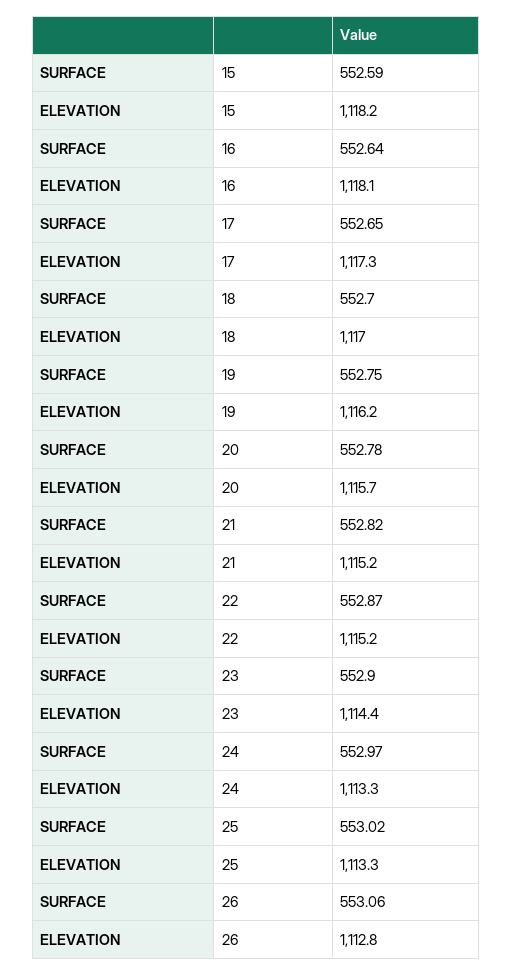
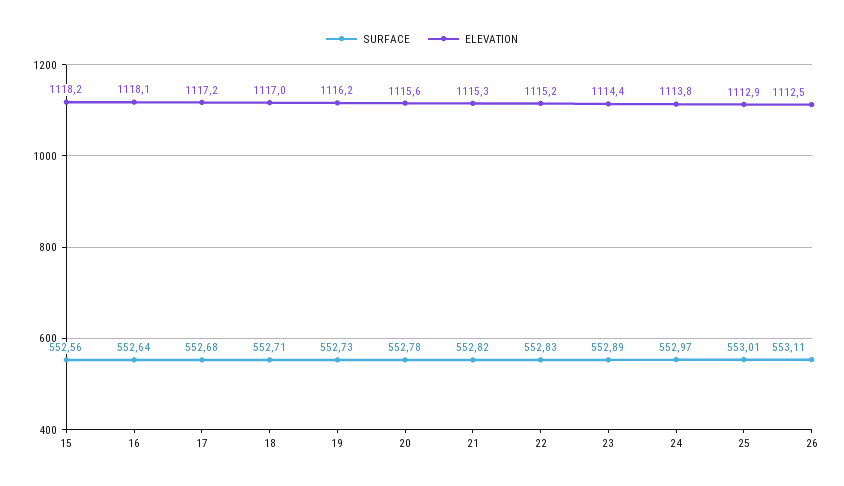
  {
    "SURFACE": {
-     "15": 552.59,
+     "15": 552.56,
      "16": 552.64,
-     "17": 552.65,
+     "17": 552.68,
-     "18": 552.7,
+     "18": 552.71,
-     "19": 552.75,
+     "19": 552.73,
      "20": 552.78,
      "21": 552.82,
-     "22": 552.87,
+     "22": 552.83,
-     "23": 552.9,
+     "23": 552.89,
      "24": 552.97,
-     "25": 553.02,
+     "25": 553.01,
-     "26": 553.06
+     "26": 553.11
    },
    "ELEVATION": {
      "15": 1118.2,
      "16": 1118.1,
-     "17": 1117.3,
+     "17": 1117.2,
      "18": 1117,
      "19": 1116.2,
-     "20": 1115.7,
+     "20": 1115.6,
-     "21": 1115.2,
+     "21": 1115.3,
      "22": 1115.2,
      "23": 1114.4,
-     "24": 1113.3,
+     "24": 1113.8,
-     "25": 1113.3,
+     "25": 1112.9,
-     "26": 1112.8
+     "26": 1112.5
    }
  }

